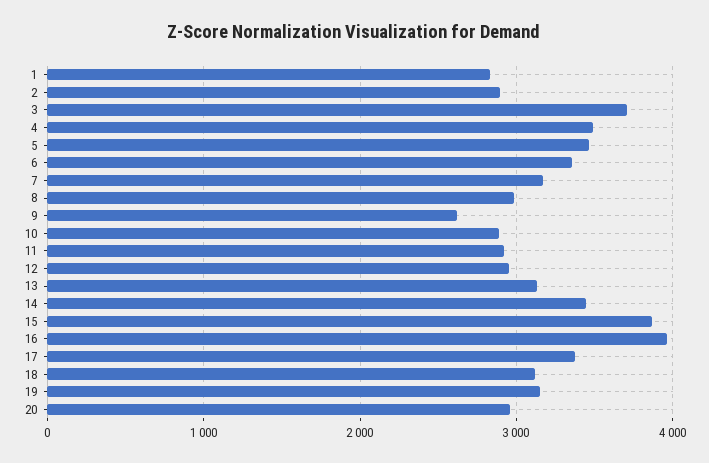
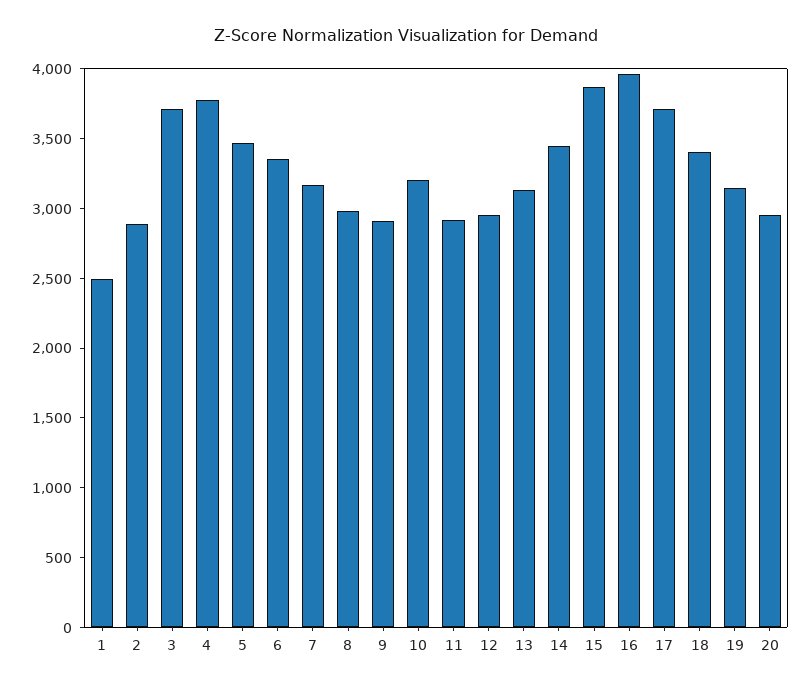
  {
-   "1": 2800,
+   "1": 2500,
    "2": 2900,
    "3": 3700,
-   "4": 3500,
+   "4": 3800,
    "5": 3500,
    "6": 3400,
    "7": 3200,
    "8": 3000,
-   "9": 2600,
+   "9": 2900,
-   "10": 2900,
+   "10": 3200,
    "11": 2900,
    "12": 3000,
    "13": 3100,
    "14": 3400,
    "15": 3900,
    "16": 4000,
-   "17": 3400,
+   "17": 3700,
-   "18": 3100,
+   "18": 3400,
    "19": 3100,
    "20": 3000
  }

